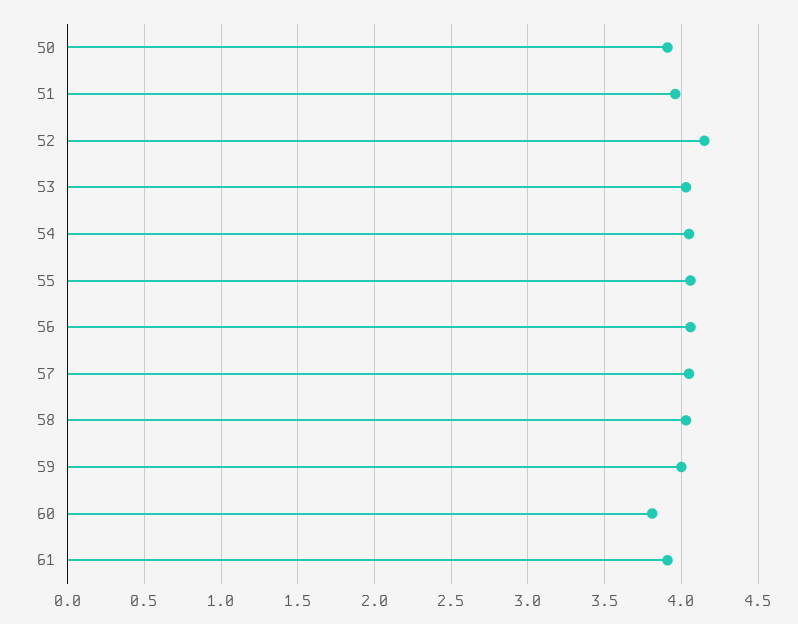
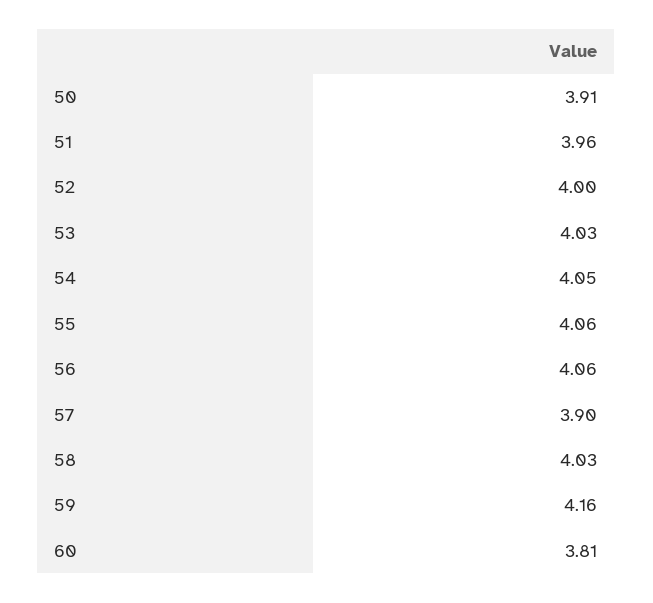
  {
    "50": 3.91,
    "51": 3.96,
-   "52": 4.15,
+   "52": 4,
    "53": 4.03,
    "54": 4.05,
    "55": 4.06,
    "56": 4.06,
-   "57": 4.05,
+   "57": 3.9,
    "58": 4.03,
-   "59": 4,
+   "59": 4.16,
-   "60": 3.81,
+   "60": 3.81
-   "61": 3.9
  }

